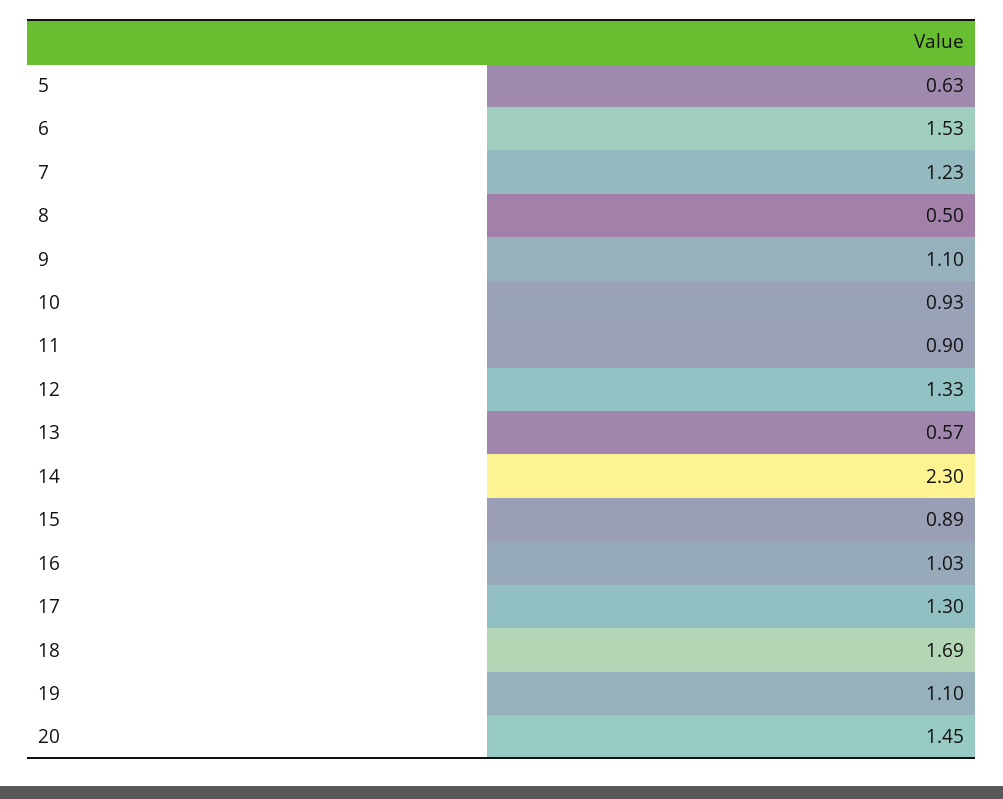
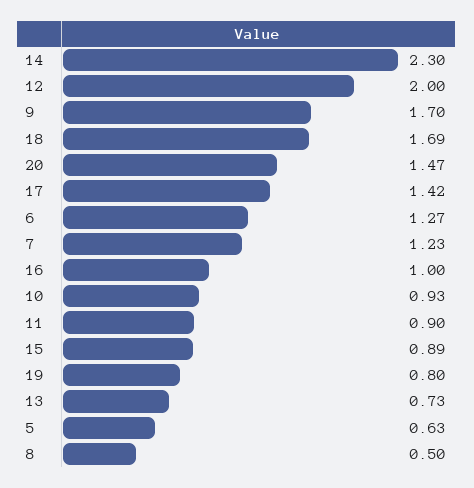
  {
    "5": 0.63,
-   "6": 1.53,
+   "6": 1.27,
    "7": 1.23,
    "8": 0.5,
-   "9": 1.1,
+   "9": 1.7,
    "10": 0.93,
    "11": 0.9,
-   "12": 1.33,
+   "12": 2,
-   "13": 0.57,
+   "13": 0.73,
    "14": 2.3,
    "15": 0.89,
-   "16": 1.03,
+   "16": 1,
-   "17": 1.3,
+   "17": 1.42,
    "18": 1.69,
-   "19": 1.1,
+   "19": 0.8,
-   "20": 1.45
+   "20": 1.47
  }

